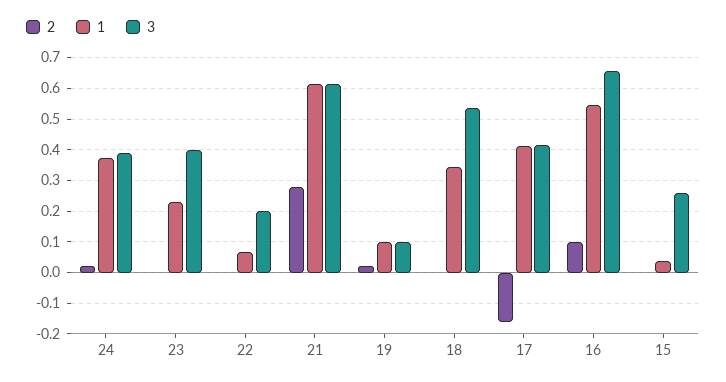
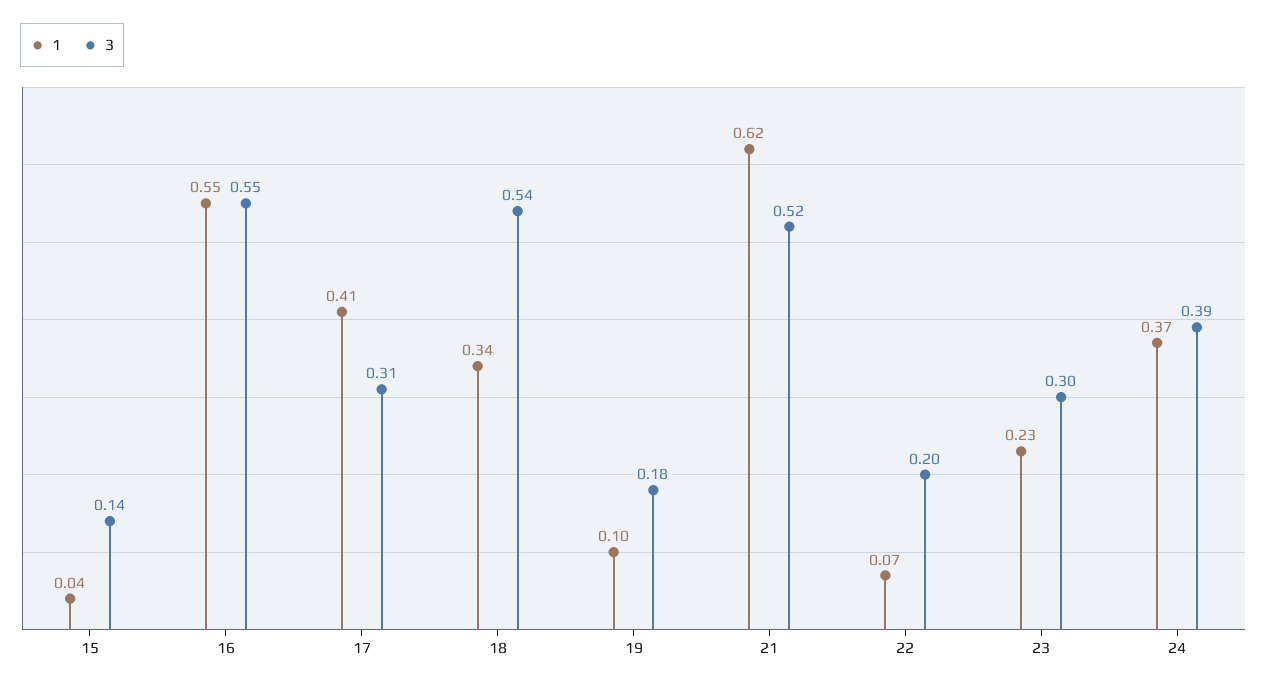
  {
-   "2": {
-     "24": 0.02,
-     "23": 0,
-     "22": 0,
-     "21": 0.28,
-     "19": 0.02,
-     "18": 0,
-     "17": -0.16,
-     "16": 0.1,
-     "15": 0
-   },
    "1": {
      "24": 0.37,
      "23": 0.23,
      "22": 0.07,
      "21": 0.62,
      "19": 0.1,
      "18": 0.34,
      "17": 0.41,
      "16": 0.55,
      "15": 0.04
    },
    "3": {
      "24": 0.39,
-     "23": 0.4,
+     "23": 0.3,
      "22": 0.2,
-     "21": 0.62,
+     "21": 0.52,
-     "19": 0.1,
+     "19": 0.18,
      "18": 0.54,
-     "17": 0.42,
+     "17": 0.31,
-     "16": 0.66,
+     "16": 0.55,
-     "15": 0.26
+     "15": 0.14
    }
  }

